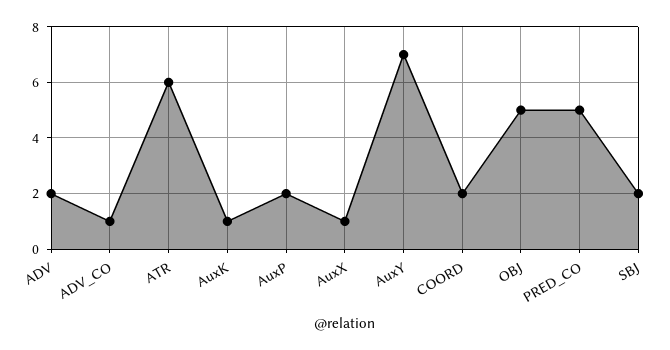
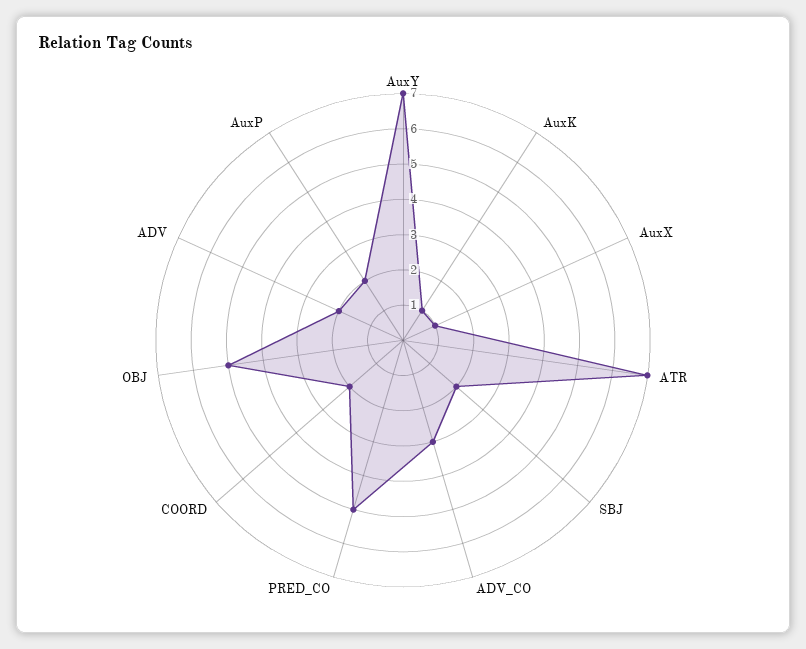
  {
    "ADV": 2,
-   "ADV_CO": 1,
+   "ADV_CO": 3,
-   "ATR": 6,
+   "ATR": 7,
    "AuxK": 1,
    "AuxP": 2,
    "AuxX": 1,
    "AuxY": 7,
    "COORD": 2,
    "OBJ": 5,
    "PRED_CO": 5,
    "SBJ": 2
  }

